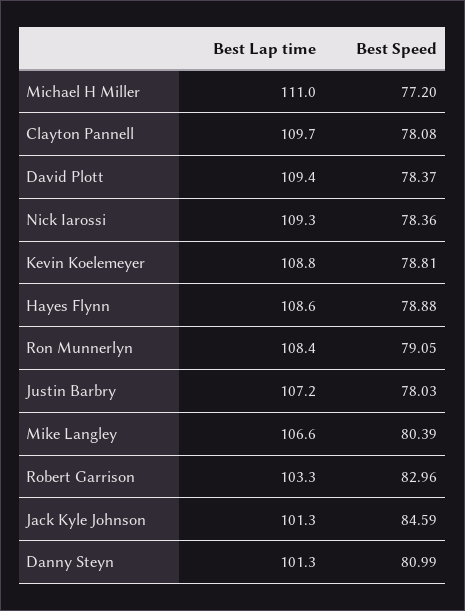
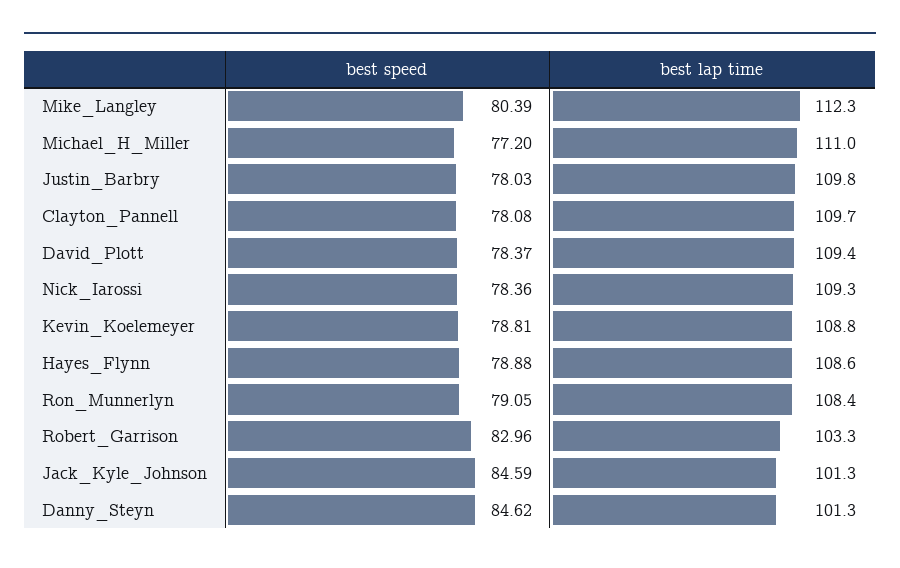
  {
    "Best Lap time": {
      "Michael H Miller": 111,
      "Clayton Pannell": 109.7,
      "David Plott": 109.4,
      "Nick Iarossi": 109.3,
      "Kevin Koelemeyer": 108.8,
      "Hayes Flynn": 108.6,
      "Ron Munnerlyn": 108.4,
-     "Justin Barbry": 107.2,
+     "Justin Barbry": 109.8,
-     "Mike Langley": 106.6,
+     "Mike Langley": 112.3,
      "Robert Garrison": 103.3,
      "Jack Kyle Johnson": 101.3,
      "Danny Steyn": 101.3
    },
    "Best Speed": {
      "Michael H Miller": 77.2,
      "Clayton Pannell": 78.08,
      "David Plott": 78.37,
      "Nick Iarossi": 78.36,
      "Kevin Koelemeyer": 78.81,
      "Hayes Flynn": 78.88,
      "Ron Munnerlyn": 79.05,
      "Justin Barbry": 78.03,
      "Mike Langley": 80.39,
      "Robert Garrison": 82.96,
      "Jack Kyle Johnson": 84.59,
-     "Danny Steyn": 80.99
+     "Danny Steyn": 84.62
    }
  }

